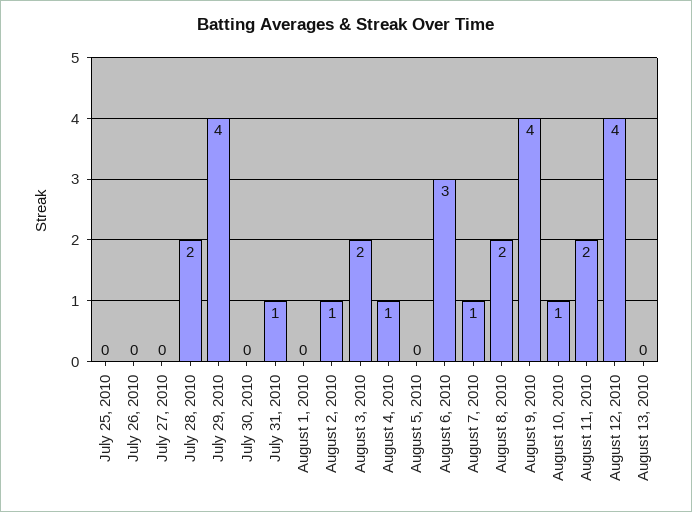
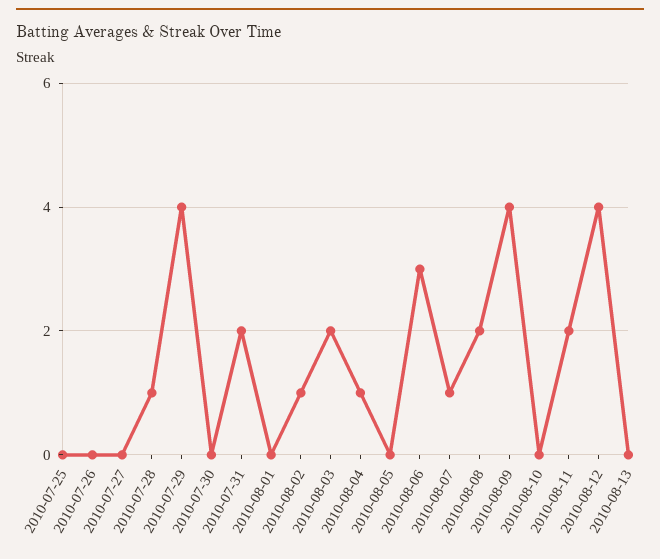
  {
    "July 25, 2010": 0,
    "July 26, 2010": 0,
    "July 27, 2010": 0,
-   "July 28, 2010": 2,
+   "July 28, 2010": 1,
    "July 29, 2010": 4,
    "July 30, 2010": 0,
-   "July 31, 2010": 1,
+   "July 31, 2010": 2,
    "August 1, 2010": 0,
    "August 2, 2010": 1,
    "August 3, 2010": 2,
    "August 4, 2010": 1,
    "August 5, 2010": 0,
    "August 6, 2010": 3,
    "August 7, 2010": 1,
    "August 8, 2010": 2,
    "August 9, 2010": 4,
-   "August 10, 2010": 1,
+   "August 10, 2010": 0,
    "August 11, 2010": 2,
    "August 12, 2010": 4,
    "August 13, 2010": 0
  }

